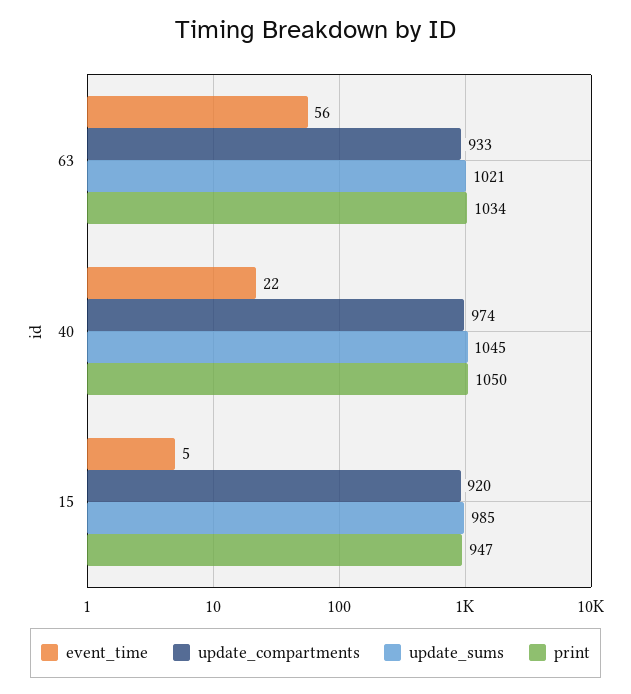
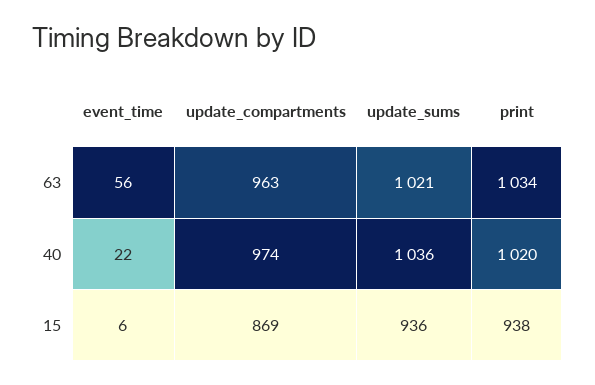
  {
    "event_time": {
      "63": 56,
      "40": 22,
-     "15": 5
+     "15": 6
    },
    "update_compartments": {
-     "63": 933,
+     "63": 963,
      "40": 974,
-     "15": 920
+     "15": 869
    },
    "update_sums": {
      "63": 1021,
-     "40": 1045,
+     "40": 1036,
-     "15": 985
+     "15": 936
    },
    "print": {
      "63": 1034,
-     "40": 1050,
+     "40": 1020,
-     "15": 947
+     "15": 938
    }
  }

